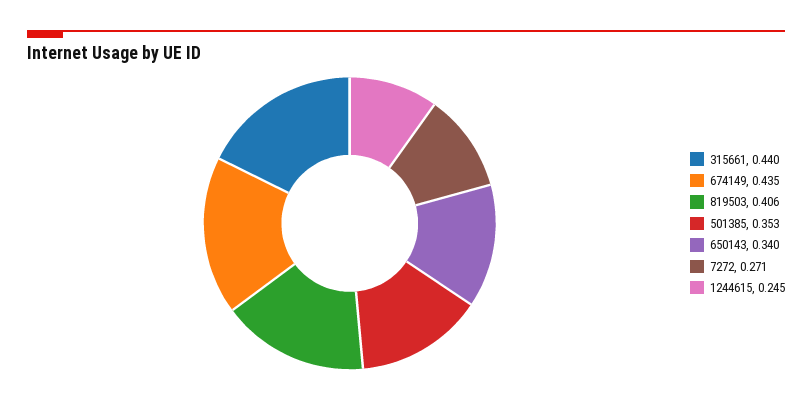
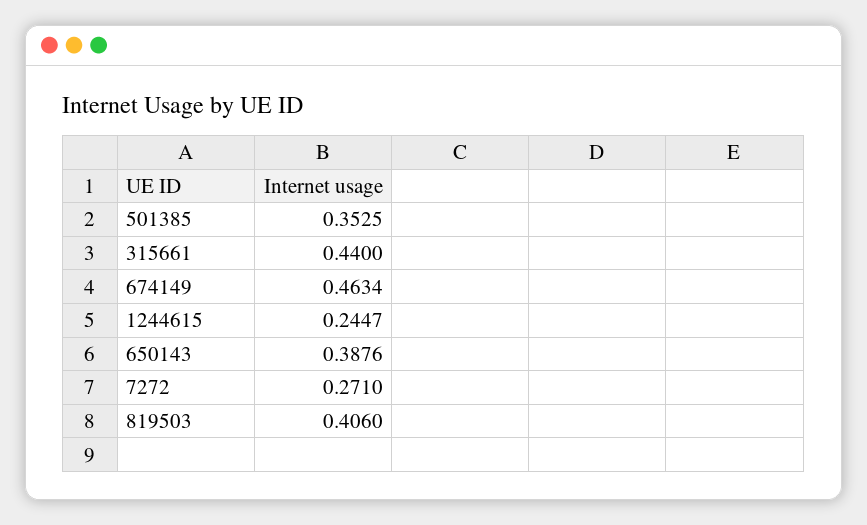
  {
    "315661": 0.44,
-   "674149": 0.435,
+   "674149": 0.4634,
    "819503": 0.406,
    "501385": 0.3525,
-   "650143": 0.34,
+   "650143": 0.3876,
    "7272": 0.271,
    "1244615": 0.2447
  }

